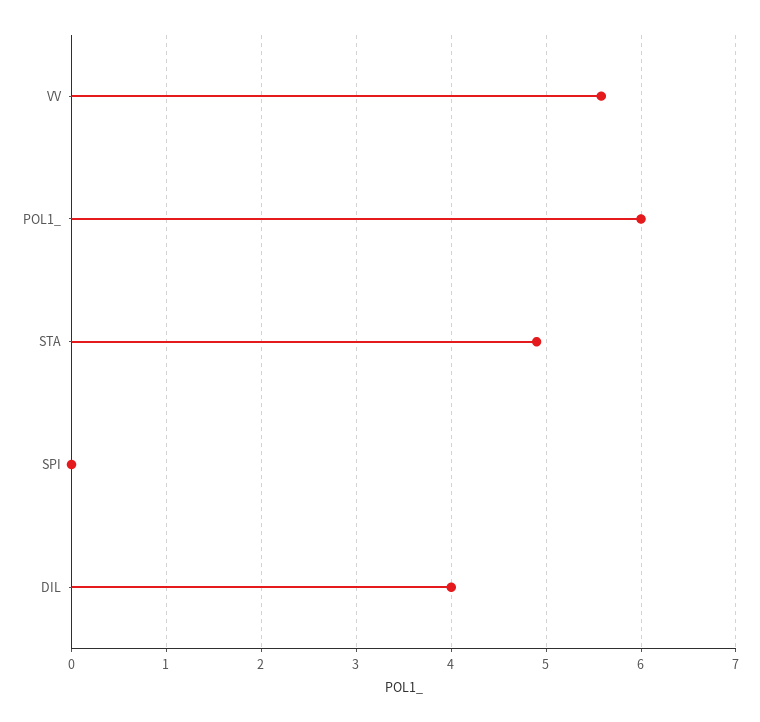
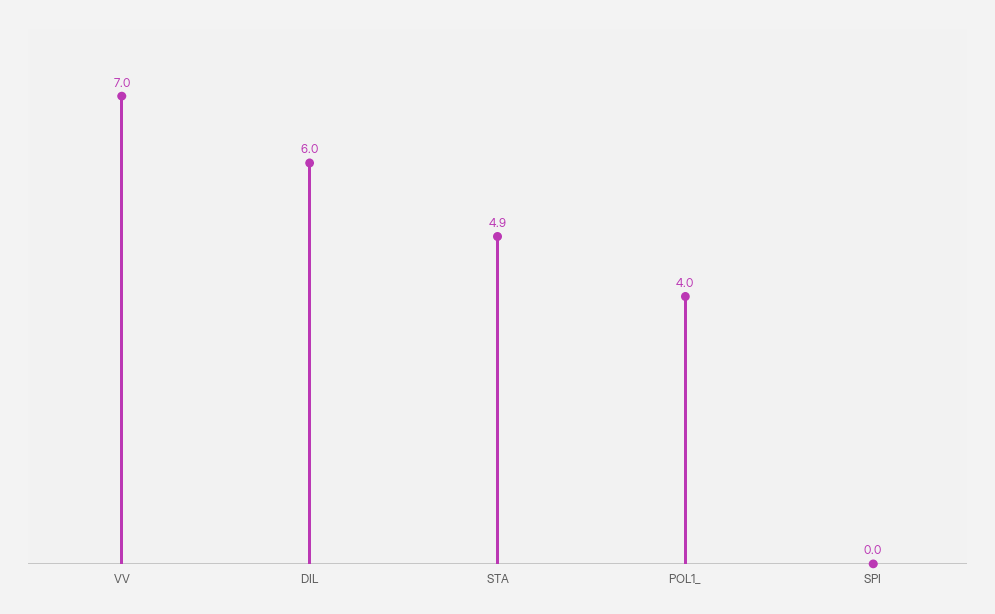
  {
-   "VV": 5.6,
+   "VV": 7,
-   "POL1_": 6,
+   "POL1_": 4,
    "STA": 4.9,
    "SPI": 0,
-   "DIL": 4
+   "DIL": 6
  }

